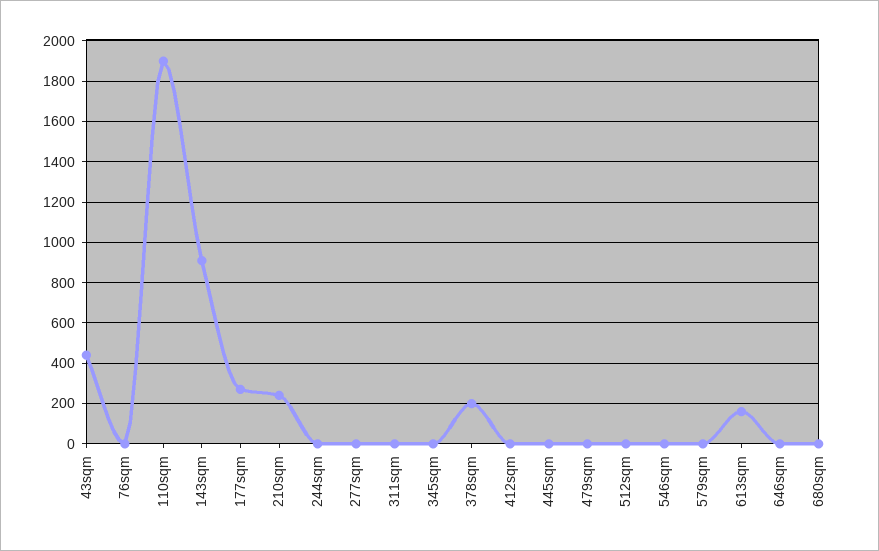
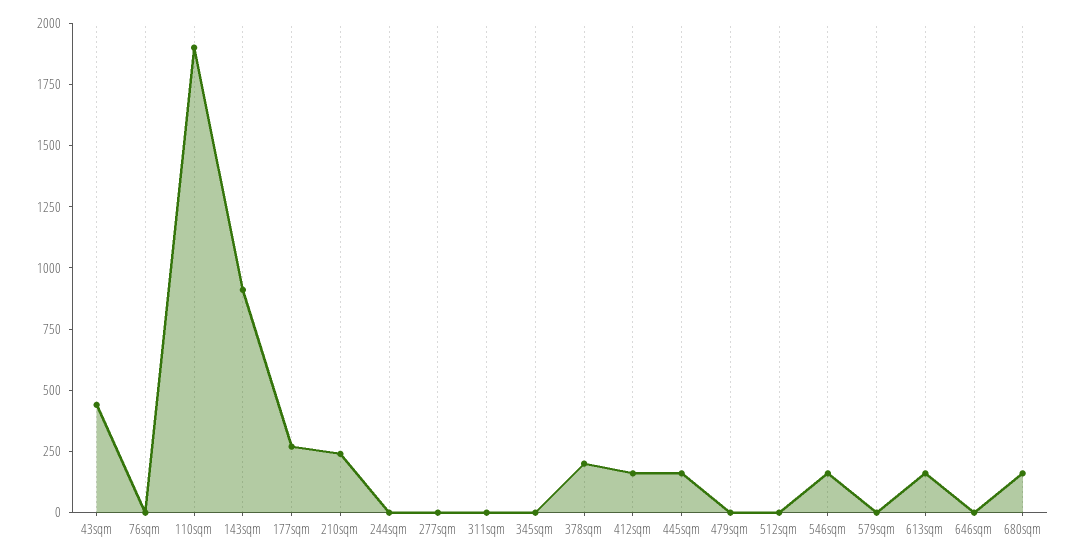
  {
    "43sqm": 450,
    "76sqm": 0,
    "110sqm": 1900,
    "143sqm": 900,
    "177sqm": 250,
    "210sqm": 250,
    "244sqm": 0,
    "277sqm": 0,
    "311sqm": 0,
    "345sqm": 0,
    "378sqm": 200,
-   "412sqm": 0,
+   "412sqm": 150,
-   "445sqm": 0,
+   "445sqm": 150,
    "479sqm": 0,
    "512sqm": 0,
-   "546sqm": 0,
+   "546sqm": 150,
    "579sqm": 0,
    "613sqm": 150,
    "646sqm": 0,
-   "680sqm": 0
+   "680sqm": 150
  }

